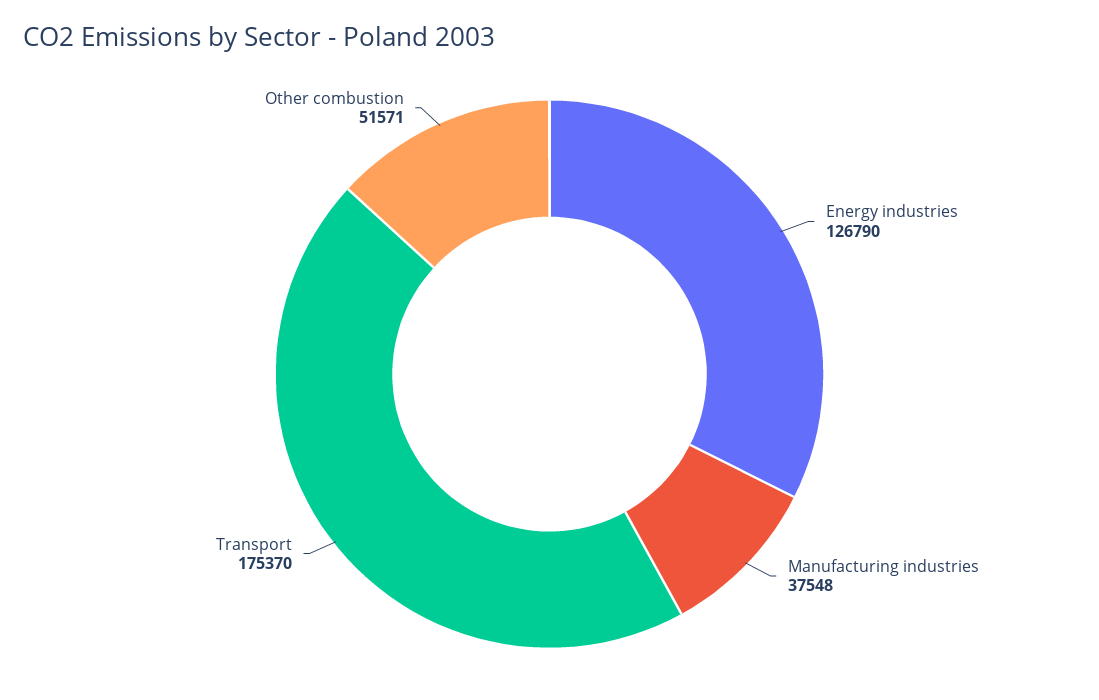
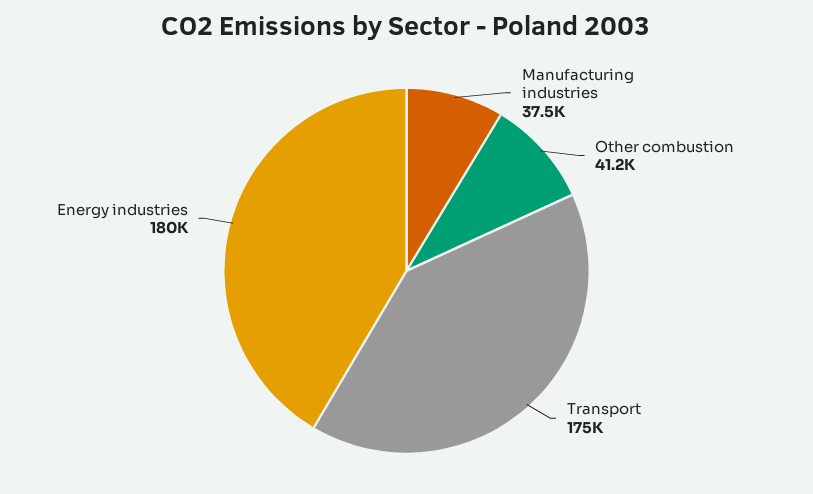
  {
-   "Energy industries": 126790,
+   "Energy industries": 180000,
    "Manufacturing industries": 37548,
    "Transport": 175370,
-   "Other combustion": 51571
+   "Other combustion": 41200
  }

